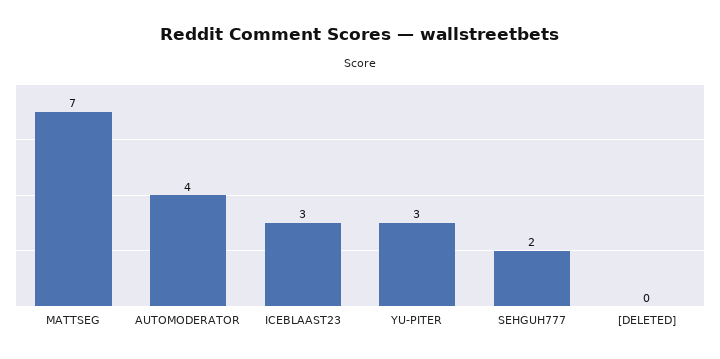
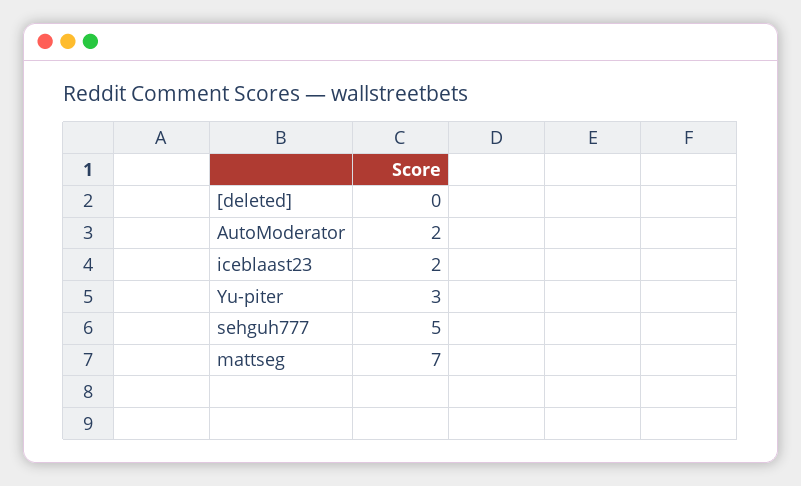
  {
    "MATTSEG": 7,
-   "AUTOMODERATOR": 4,
+   "AUTOMODERATOR": 2,
-   "ICEBLAAST23": 3,
+   "ICEBLAAST23": 2,
    "YU-PITER": 3,
-   "SEHGUH777": 2,
+   "SEHGUH777": 5,
    "[DELETED]": 0
  }

